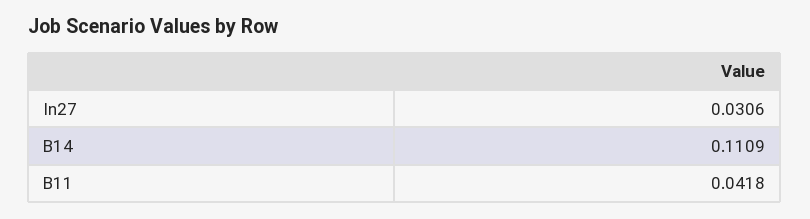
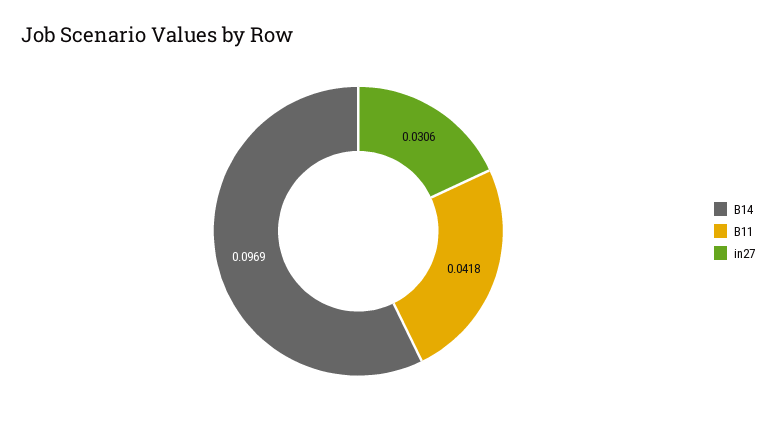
  {
    "In27": 0.0306,
-   "B14": 0.1109,
+   "B14": 0.0969,
    "B11": 0.0418
  }

